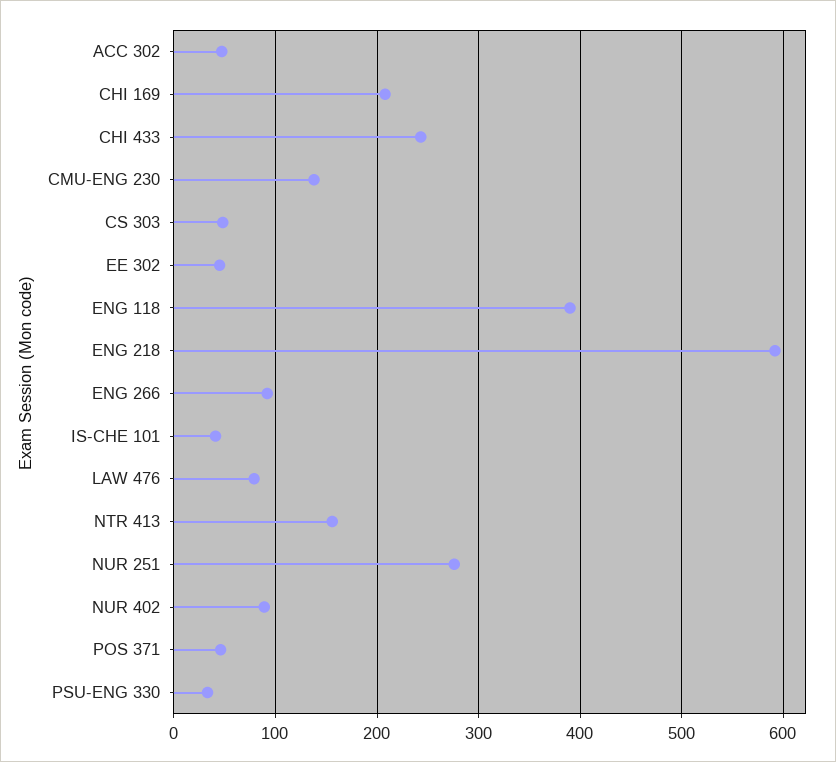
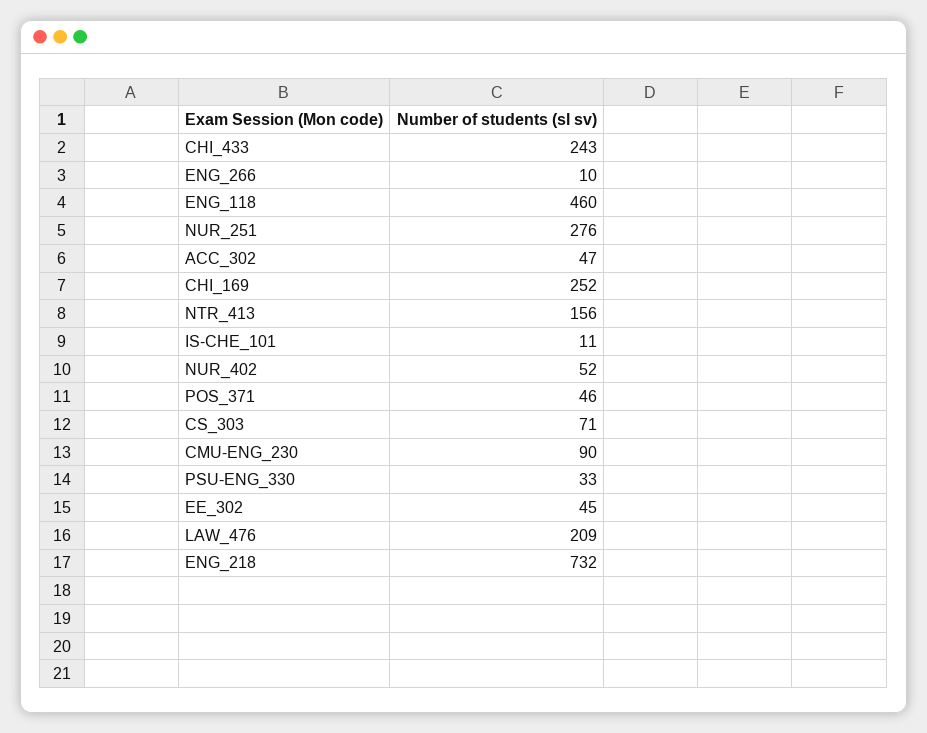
  {
    "ACC 302": 47,
-   "CHI 169": 210,
+   "CHI 169": 252,
    "CHI 433": 243,
-   "CMU-ENG 230": 140,
+   "CMU-ENG 230": 90,
-   "CS 303": 50,
+   "CS 303": 71,
    "EE 302": 45,
-   "ENG 118": 390,
+   "ENG 118": 460,
-   "ENG 218": 590,
+   "ENG 218": 732,
-   "ENG 266": 90,
+   "ENG 266": 10,
-   "IS-CHE 101": 40,
+   "IS-CHE 101": 11,
-   "LAW 476": 80,
+   "LAW 476": 209,
    "NTR 413": 156,
    "NUR 251": 276,
-   "NUR 402": 90,
+   "NUR 402": 52,
    "POS 371": 46,
    "PSU-ENG 330": 33
  }

